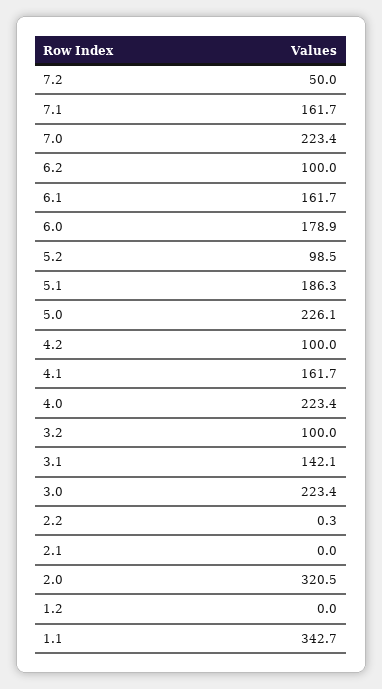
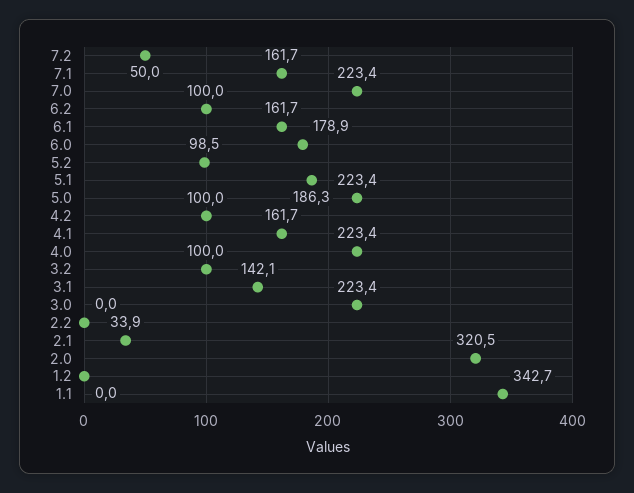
  {
    "7.2": 50,
    "7.1": 161.7,
    "7.0": 223.4,
    "6.2": 100,
    "6.1": 161.7,
    "6.0": 178.9,
    "5.2": 98.5,
    "5.1": 186.3,
-   "5.0": 226.1,
+   "5.0": 223.4,
    "4.2": 100,
    "4.1": 161.7,
    "4.0": 223.4,
    "3.2": 100,
    "3.1": 142.1,
    "3.0": 223.4,
-   "2.2": 0.3,
+   "2.2": 0,
-   "2.1": 0,
+   "2.1": 33.9,
    "2.0": 320.5,
    "1.2": 0,
    "1.1": 342.7
  }

